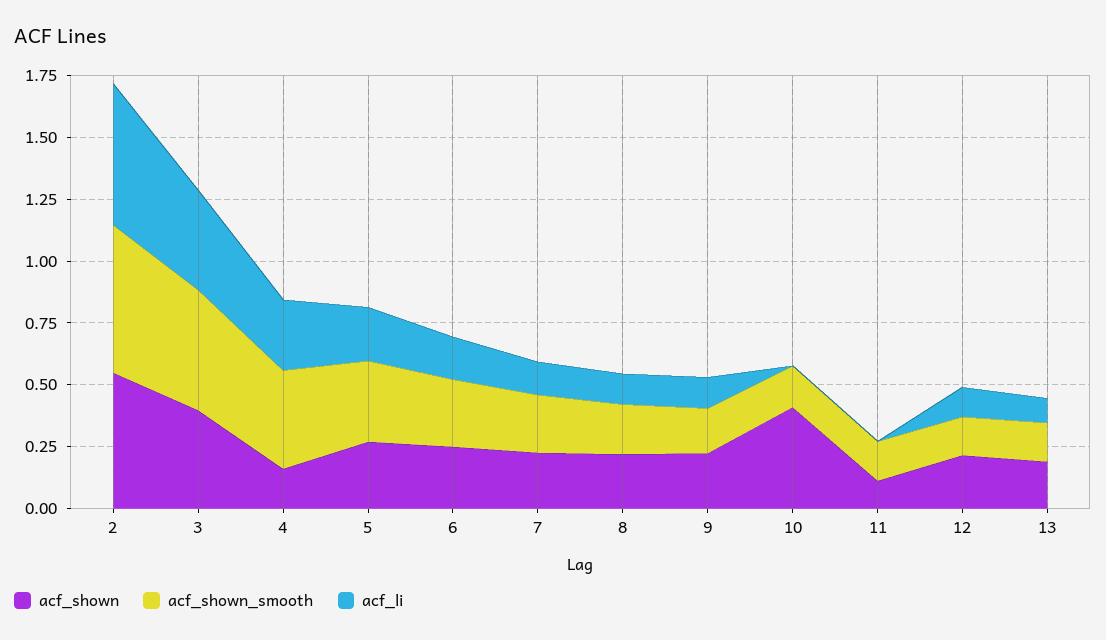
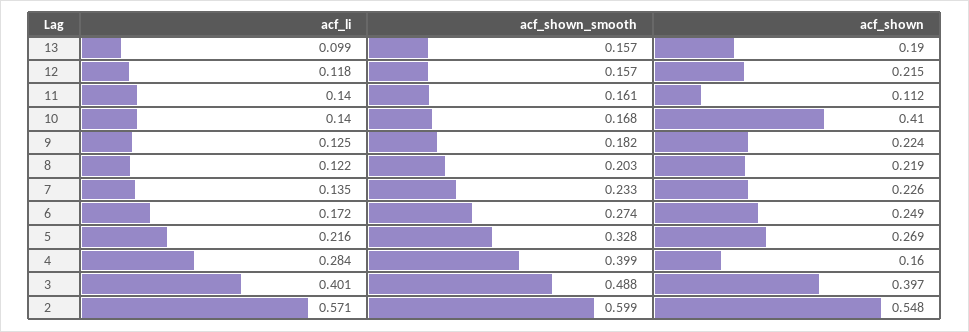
  {
    "acf_shown": {
      "2": 0.548,
      "3": 0.397,
      "4": 0.16,
      "5": 0.269,
      "6": 0.249,
      "7": 0.226,
      "8": 0.219,
      "9": 0.224,
      "10": 0.41,
      "11": 0.112,
      "12": 0.215,
      "13": 0.19
    },
    "acf_shown_smooth": {
      "2": 0.599,
      "3": 0.488,
      "4": 0.399,
      "5": 0.328,
      "6": 0.274,
      "7": 0.233,
      "8": 0.203,
      "9": 0.182,
      "10": 0.168,
      "11": 0.161,
      "12": 0.157,
      "13": 0.157
    },
    "acf_li": {
      "2": 0.571,
      "3": 0.401,
      "4": 0.284,
      "5": 0.216,
      "6": 0.172,
      "7": 0.135,
      "8": 0.122,
      "9": 0.125,
-     "10": 0,
+     "10": 0.14,
-     "11": 0,
+     "11": 0.14,
      "12": 0.118,
      "13": 0.099
    }
  }

